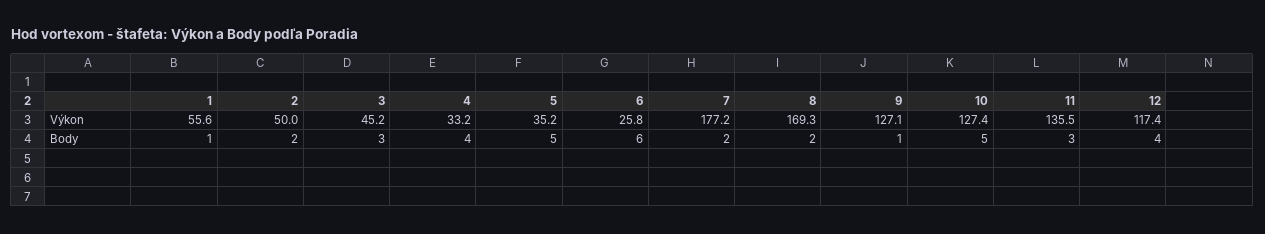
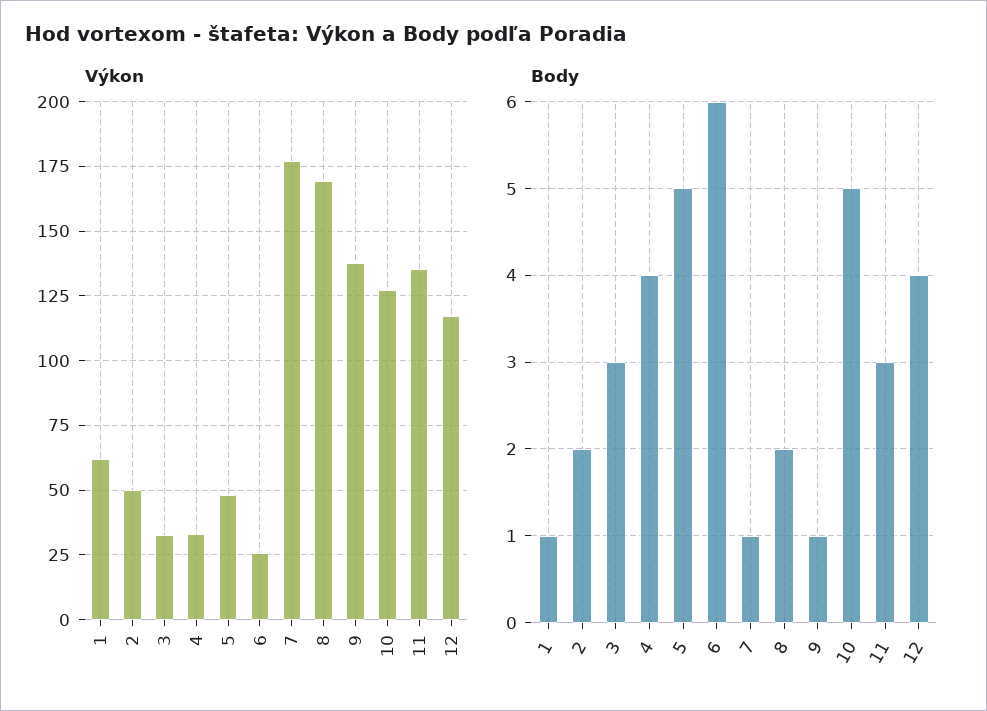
  {
    "Výkon": {
-     "1": 55.6,
+     "1": 62.5,
      "2": 50,
-     "3": 45.2,
+     "3": 32.5,
      "4": 33.2,
-     "5": 35.2,
+     "5": 47.5,
      "6": 25.8,
      "7": 177.2,
      "8": 169.3,
-     "9": 127.1,
+     "9": 137.5,
      "10": 127.4,
      "11": 135.5,
      "12": 117.4
    },
    "Body": {
      "1": 1,
      "2": 2,
      "3": 3,
      "4": 4,
      "5": 5,
      "6": 6,
-     "7": 2,
+     "7": 1,
      "8": 2,
      "9": 1,
      "10": 5,
      "11": 3,
      "12": 4
    }
  }

